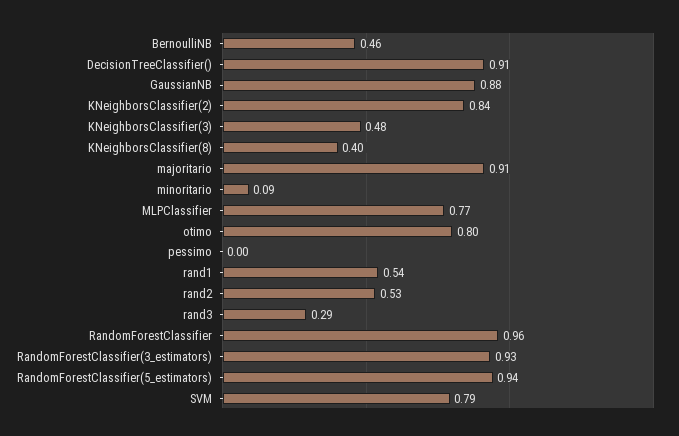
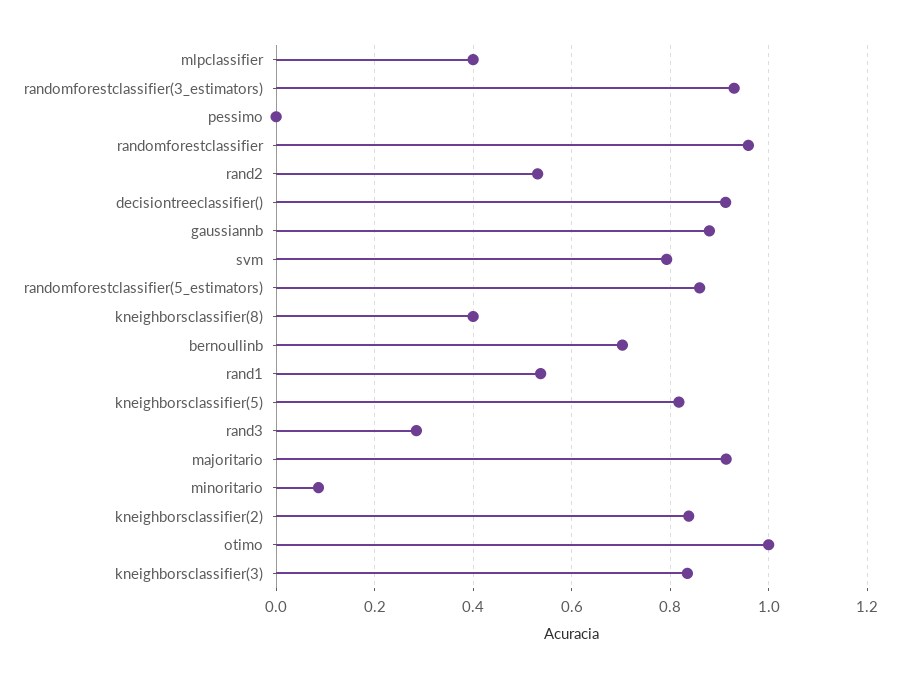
  {
-   "BernoulliNB": 0.46,
+   "BernoulliNB": 0.7,
    "DecisionTreeClassifier()": 0.91,
    "GaussianNB": 0.88,
    "KNeighborsClassifier(2)": 0.84,
-   "KNeighborsClassifier(3)": 0.48,
+   "KNeighborsClassifier(3)": 0.84,
    "KNeighborsClassifier(8)": 0.4,
    "majoritario": 0.91,
    "minoritario": 0.09,
-   "MLPClassifier": 0.77,
+   "MLPClassifier": 0.4,
-   "otimo": 0.8,
+   "otimo": 1,
    "pessimo": 0,
    "rand1": 0.54,
    "rand2": 0.53,
    "rand3": 0.29,
    "RandomForestClassifier": 0.96,
    "RandomForestClassifier(3_estimators)": 0.93,
-   "RandomForestClassifier(5_estimators)": 0.94,
+   "RandomForestClassifier(5_estimators)": 0.86,
-   "SVM": 0.79
+   "SVM": 0.79,
+   "kneighborsclassifier(5)": 0.82
  }

